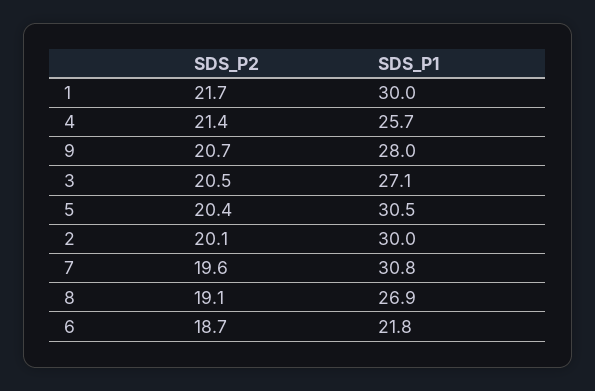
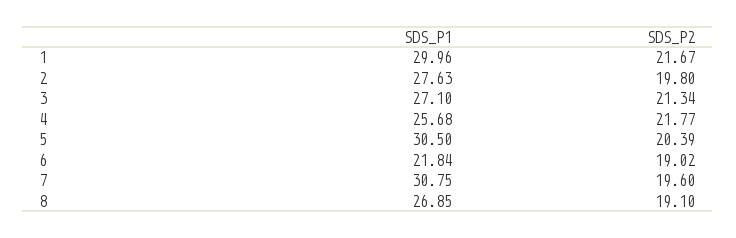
  {
    "SDS_P2": {
      "1": 21.67,
-     "4": 21.4,
+     "4": 21.77,
-     "9": 20.7,
-     "3": 20.5,
+     "3": 21.34,
      "5": 20.39,
-     "2": 20.1,
+     "2": 19.8,
      "7": 19.6,
      "8": 19.1,
-     "6": 18.7
+     "6": 19.02
    },
    "SDS_P1": {
      "1": 29.96,
      "4": 25.68,
-     "9": 28,
      "3": 27.1,
      "5": 30.5,
-     "2": 30,
+     "2": 27.63,
      "7": 30.75,
      "8": 26.85,
      "6": 21.84
    }
  }

